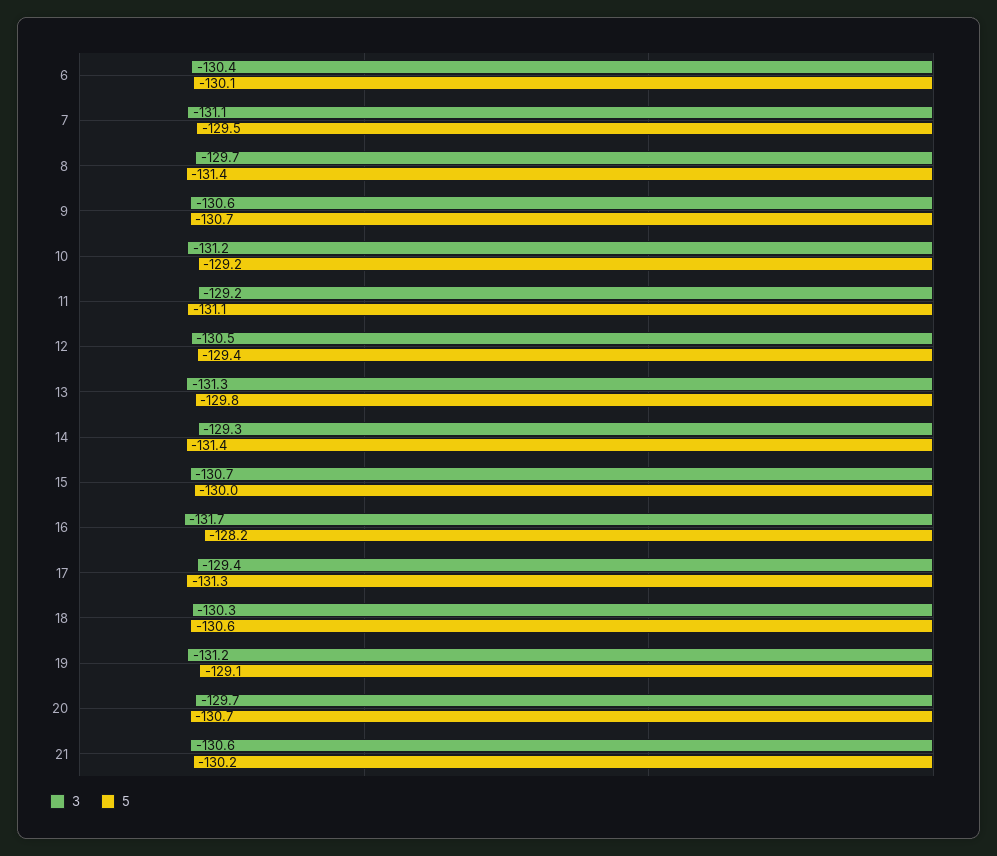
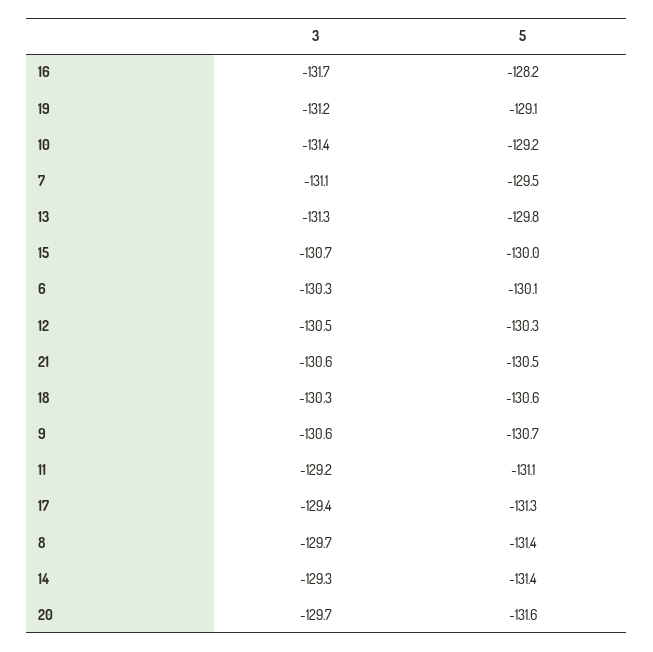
  {
    "3": {
-     "6": -130.4,
+     "6": -130.3,
      "7": -131.1,
      "8": -129.7,
      "9": -130.6,
-     "10": -131.2,
+     "10": -131.4,
      "11": -129.2,
      "12": -130.5,
      "13": -131.3,
      "14": -129.3,
      "15": -130.7,
      "16": -131.7,
      "17": -129.4,
      "18": -130.3,
      "19": -131.2,
      "20": -129.7,
      "21": -130.6
    },
    "5": {
      "6": -130.1,
      "7": -129.5,
      "8": -131.4,
      "9": -130.7,
      "10": -129.2,
      "11": -131.1,
-     "12": -129.4,
+     "12": -130.3,
      "13": -129.8,
      "14": -131.4,
      "15": -130,
      "16": -128.2,
      "17": -131.3,
      "18": -130.6,
      "19": -129.1,
-     "20": -130.7,
+     "20": -131.6,
-     "21": -130.2
+     "21": -130.5
    }
  }

